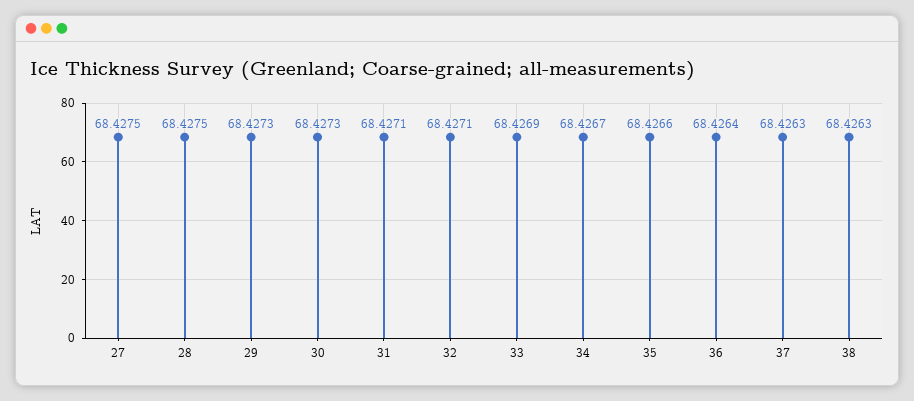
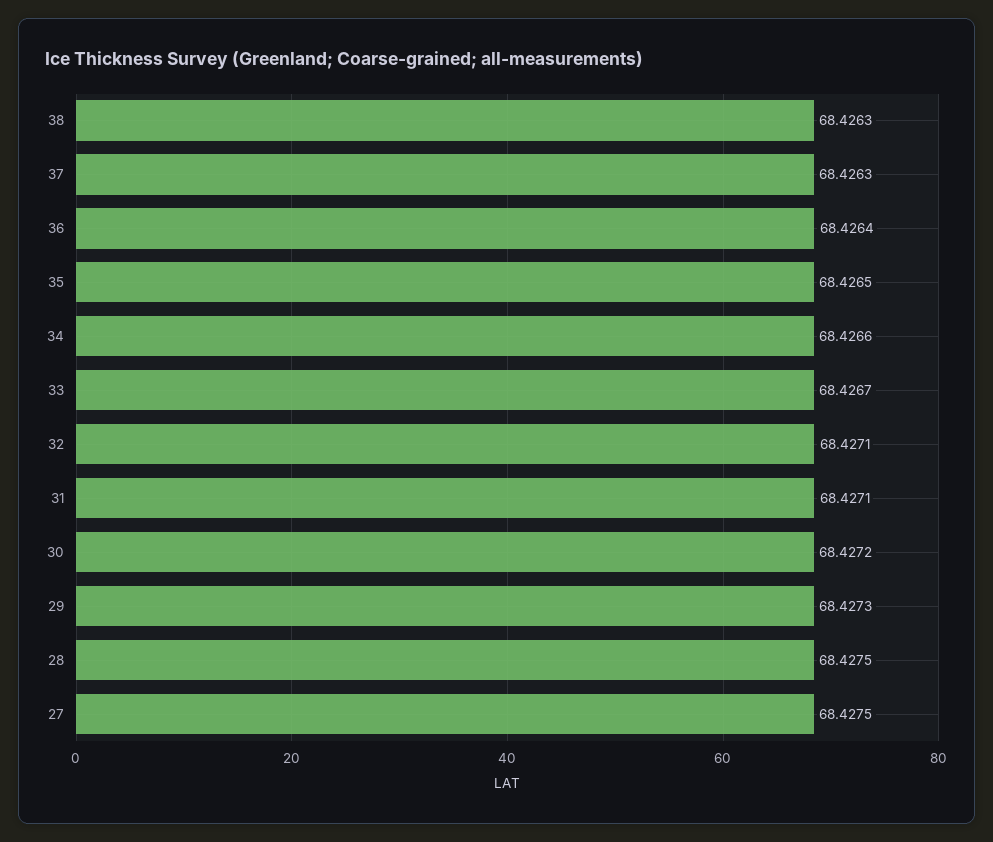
  {
    "27": 68.4275,
    "28": 68.4275,
    "29": 68.4273,
-   "30": 68.4273,
+   "30": 68.4272,
    "31": 68.4271,
    "32": 68.4271,
-   "33": 68.4269,
+   "33": 68.4267,
-   "34": 68.4267,
+   "34": 68.4266,
-   "35": 68.4266,
+   "35": 68.4265,
    "36": 68.4264,
    "37": 68.4263,
    "38": 68.4263
  }

